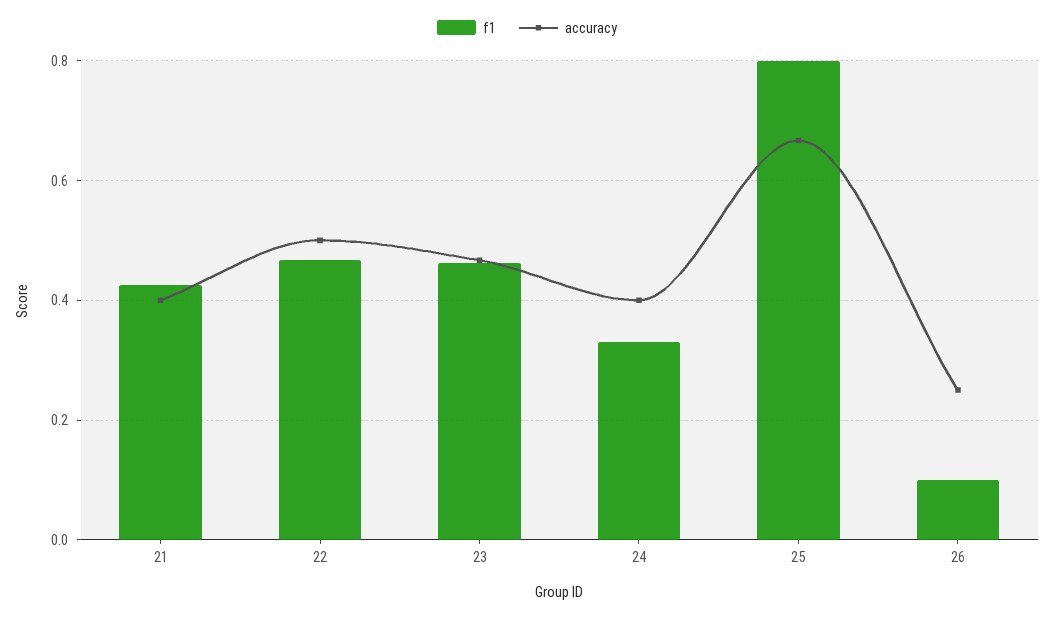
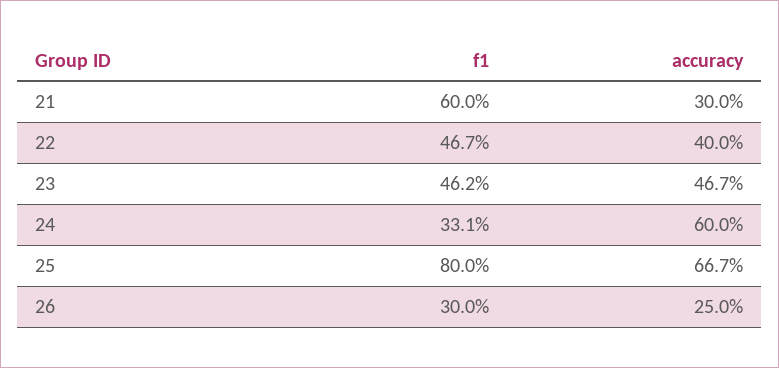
  {
    "f1": {
-     "21": 0.42,
+     "21": 0.6,
      "22": 0.467,
      "23": 0.462,
      "24": 0.331,
      "25": 0.8,
-     "26": 0.1
+     "26": 0.3
    },
    "accuracy": {
-     "21": 0.4,
+     "21": 0.3,
-     "22": 0.5,
+     "22": 0.4,
      "23": 0.467,
-     "24": 0.4,
+     "24": 0.6,
      "25": 0.667,
      "26": 0.25
    }
  }

